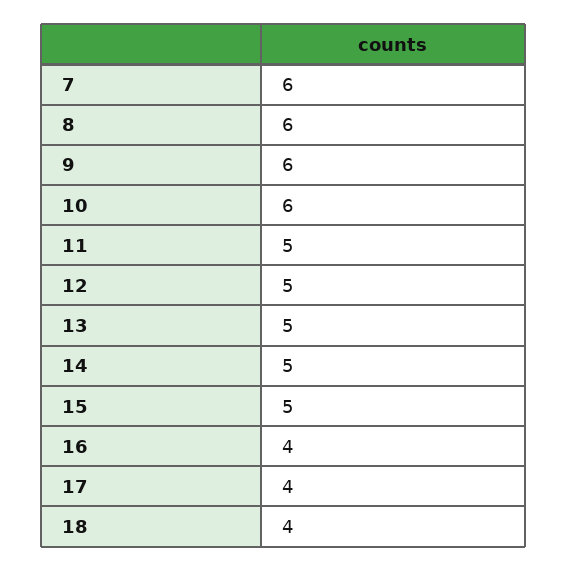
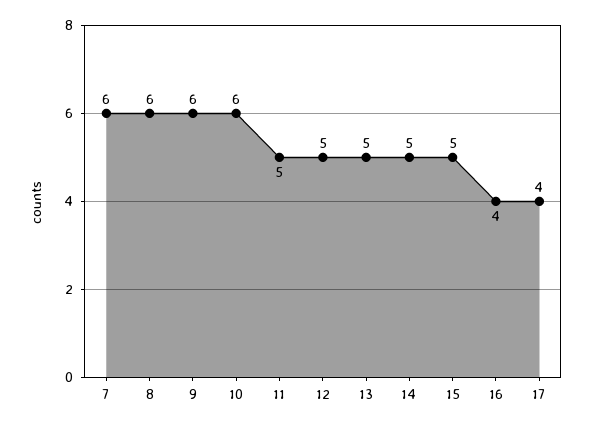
  {
    "7": 6,
    "8": 6,
    "9": 6,
    "10": 6,
    "11": 5,
    "12": 5,
    "13": 5,
    "14": 5,
    "15": 5,
    "16": 4,
-   "17": 4,
+   "17": 4
-   "18": 4
  }

